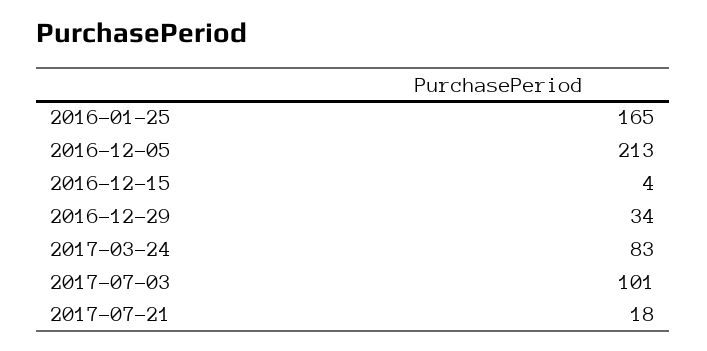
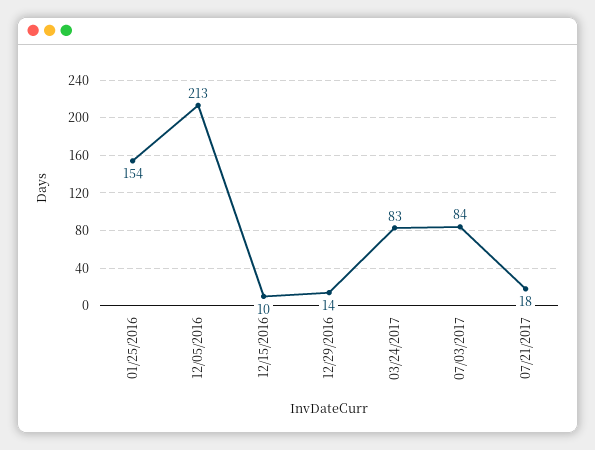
  {
-   "2016-01-25": 165,
+   "2016-01-25": 154,
    "2016-12-05": 213,
-   "2016-12-15": 4,
+   "2016-12-15": 10,
-   "2016-12-29": 34,
+   "2016-12-29": 14,
    "2017-03-24": 83,
-   "2017-07-03": 101,
+   "2017-07-03": 84,
    "2017-07-21": 18
  }

